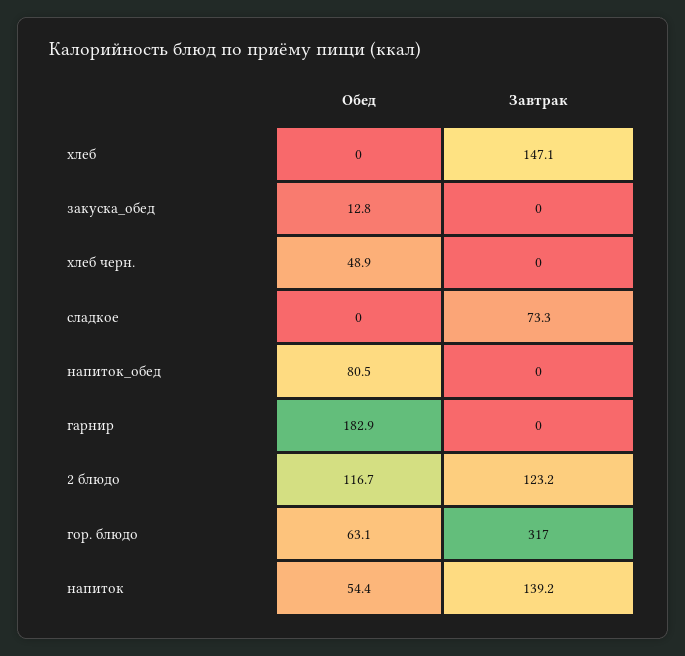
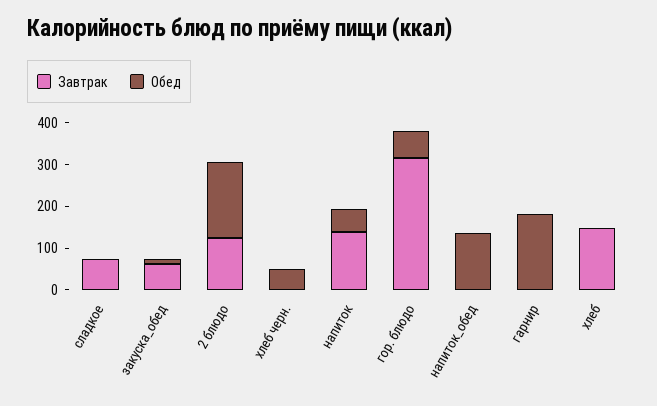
  {
    "Обед": {
      "хлеб": 0,
      "закуска_обед": 12.8,
      "хлеб черн.": 48.9,
      "сладкое": 0,
-     "напиток_обед": 80.5,
+     "напиток_обед": 140,
      "гарнир": 182.9,
-     "2 блюдо": 116.7,
+     "2 блюдо": 180,
      "гор. блюдо": 63.1,
      "напиток": 54.4
    },
    "Завтрак": {
      "хлеб": 147.1,
-     "закуска_обед": 0,
+     "закуска_обед": 60,
      "хлеб черн.": 0,
      "сладкое": 73.3,
      "напиток_обед": 0,
      "гарнир": 0,
      "2 блюдо": 123.2,
      "гор. блюдо": 317,
      "напиток": 139.2
    }
  }

